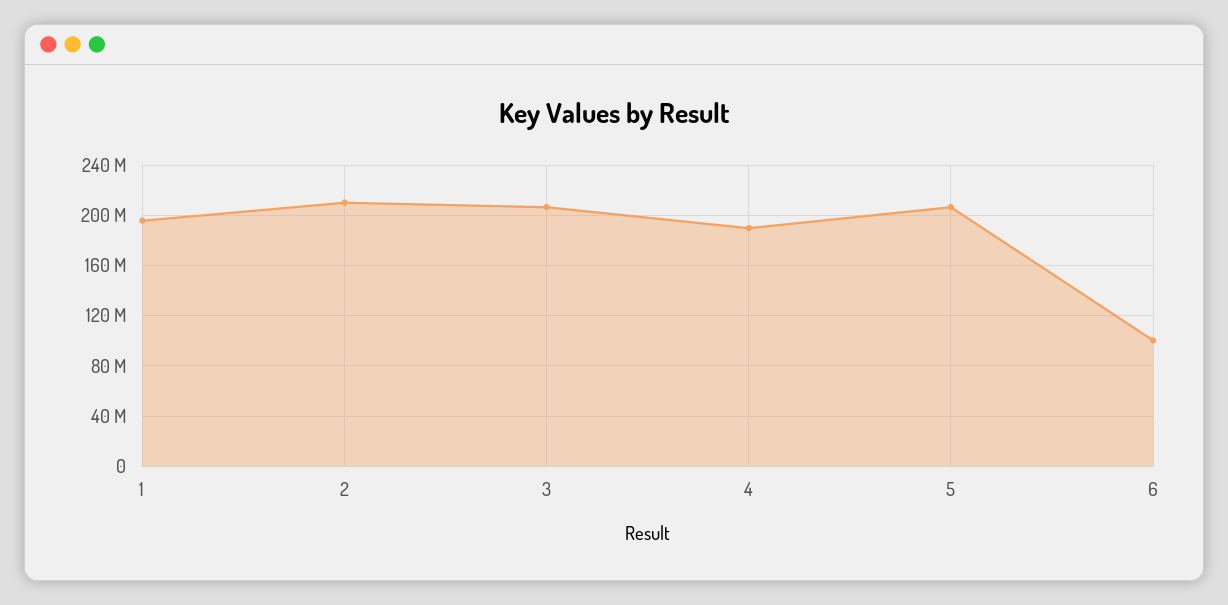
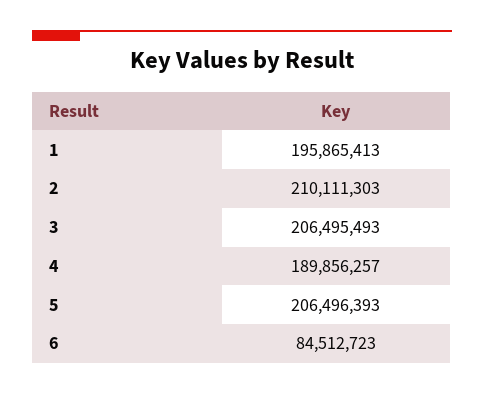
  {
    "1": 195865413,
    "2": 210111303,
    "3": 206495493,
    "4": 189856257,
    "5": 206496393,
-   "6": 100000000
+   "6": 84512723
  }

